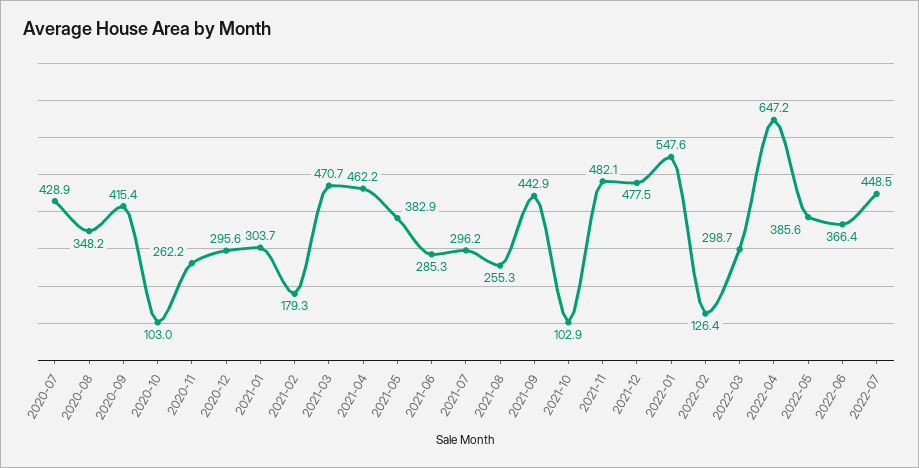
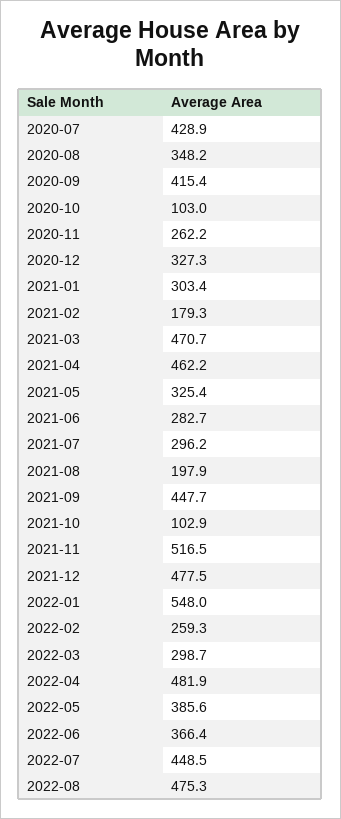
  {
    "2020-07": 428.9,
    "2020-08": 348.2,
    "2020-09": 415.4,
    "2020-10": 103,
    "2020-11": 262.2,
-   "2020-12": 295.6,
+   "2020-12": 327.3,
-   "2021-01": 303.7,
+   "2021-01": 303.4,
    "2021-02": 179.3,
    "2021-03": 470.7,
    "2021-04": 462.2,
-   "2021-05": 382.9,
+   "2021-05": 325.4,
-   "2021-06": 285.3,
+   "2021-06": 282.7,
    "2021-07": 296.2,
-   "2021-08": 255.3,
+   "2021-08": 197.9,
-   "2021-09": 442.9,
+   "2021-09": 447.7,
    "2021-10": 102.9,
-   "2021-11": 482.1,
+   "2021-11": 516.5,
    "2021-12": 477.5,
-   "2022-01": 547.6,
+   "2022-01": 548,
-   "2022-02": 126.4,
+   "2022-02": 259.3,
    "2022-03": 298.7,
-   "2022-04": 647.2,
+   "2022-04": 481.9,
    "2022-05": 385.6,
    "2022-06": 366.4,
-   "2022-07": 448.5
+   "2022-07": 448.5,
+   "2022-08": 475.3
  }

